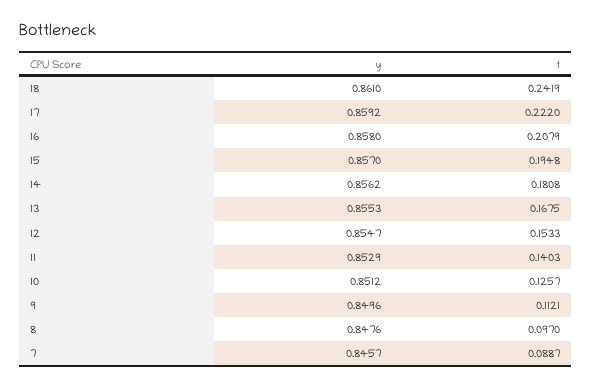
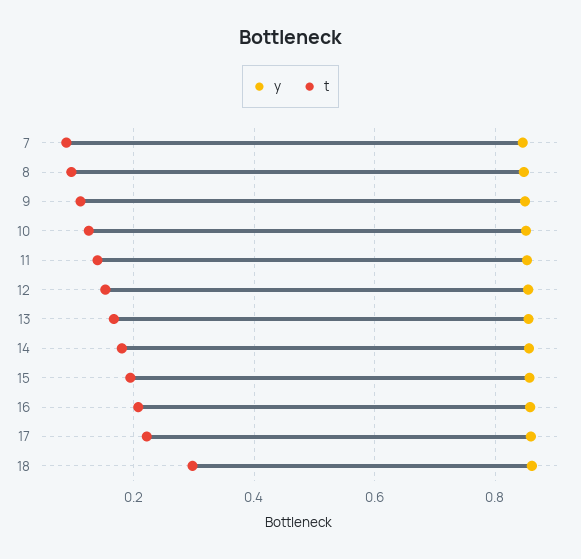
  {
    "y": {
      "18": 0.861,
      "17": 0.8592,
      "16": 0.858,
      "15": 0.857,
      "14": 0.8562,
      "13": 0.8553,
      "12": 0.8547,
      "11": 0.8529,
      "10": 0.8512,
      "9": 0.8496,
      "8": 0.8476,
      "7": 0.8457
    },
    "t": {
-     "18": 0.2419,
+     "18": 0.3,
      "17": 0.222,
      "16": 0.2079,
      "15": 0.1948,
      "14": 0.1808,
      "13": 0.1675,
      "12": 0.1533,
      "11": 0.1403,
      "10": 0.1257,
      "9": 0.1121,
      "8": 0.097,
      "7": 0.0887
    }
  }

